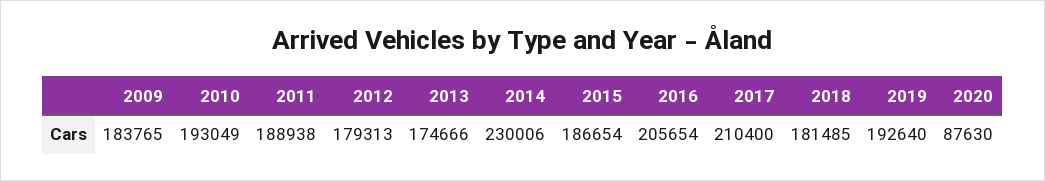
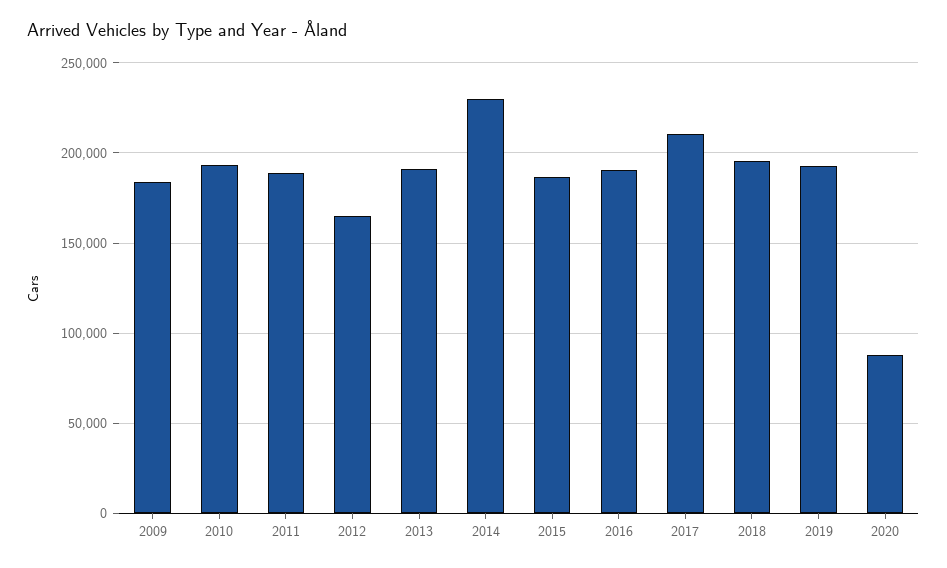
  {
    "2009": 183765,
    "2010": 193049,
    "2011": 188938,
-   "2012": 179313,
+   "2012": 165000,
-   "2013": 174666,
+   "2013": 190000,
    "2014": 230006,
    "2015": 186654,
-   "2016": 205654,
+   "2016": 190000,
    "2017": 210400,
-   "2018": 181485,
+   "2018": 195000,
    "2019": 192640,
    "2020": 87630
  }

